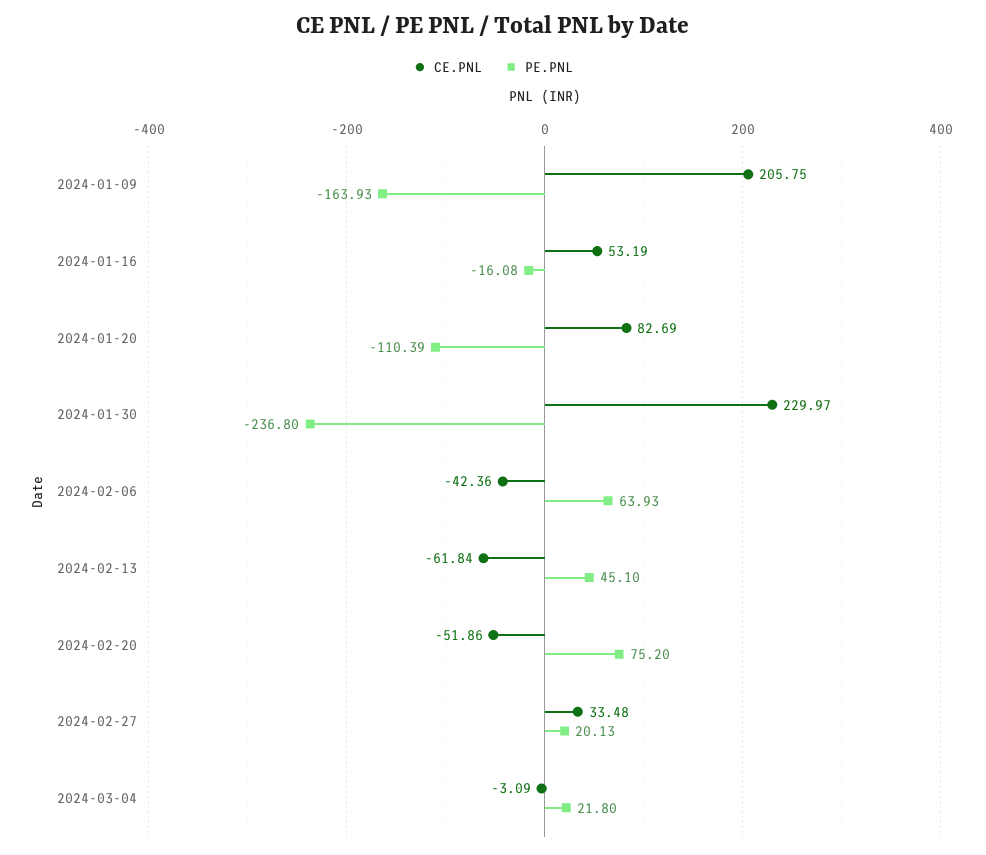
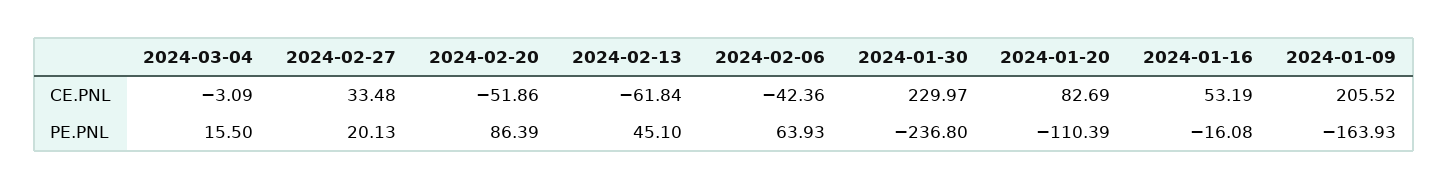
  {
    "CE.PNL": {
-     "2024-01-09": 205.75,
+     "2024-01-09": 205.52,
      "2024-01-16": 53.19,
      "2024-01-20": 82.69,
      "2024-01-30": 229.97,
      "2024-02-06": -42.36,
      "2024-02-13": -61.84,
      "2024-02-20": -51.86,
      "2024-02-27": 33.48,
      "2024-03-04": -3.09
    },
    "PE.PNL": {
      "2024-01-09": -163.93,
      "2024-01-16": -16.08,
      "2024-01-20": -110.39,
      "2024-01-30": -236.8,
      "2024-02-06": 63.93,
      "2024-02-13": 45.1,
-     "2024-02-20": 75.2,
+     "2024-02-20": 86.39,
      "2024-02-27": 20.13,
-     "2024-03-04": 21.8
+     "2024-03-04": 15.5
    }
  }

